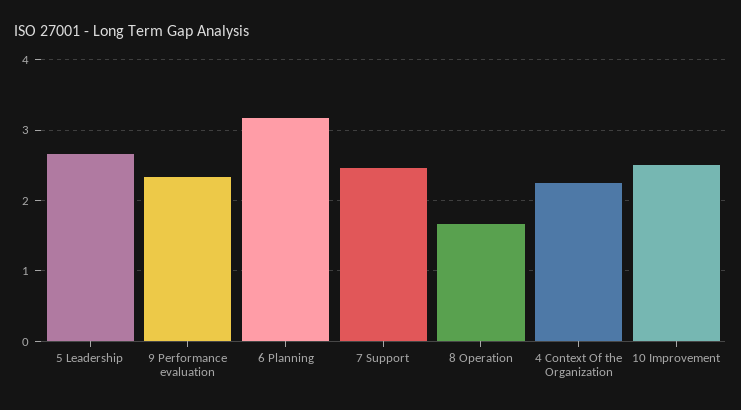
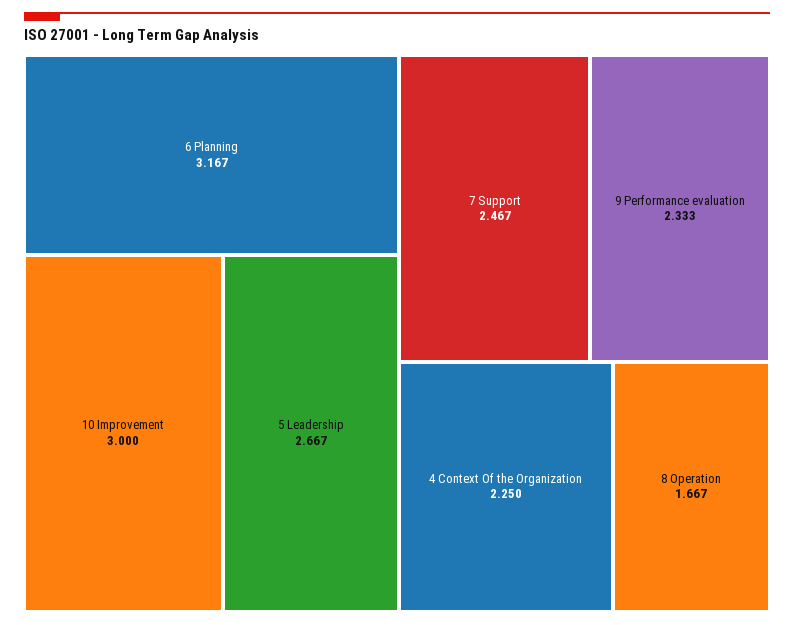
  {
    "5 Leadership": 2.667,
    "9 Performance evaluation": 2.333,
    "6 Planning": 3.167,
    "7 Support": 2.467,
    "8 Operation": 1.667,
    "4 Context Of the Organization": 2.25,
-   "10 Improvement": 2.5
+   "10 Improvement": 3
  }

